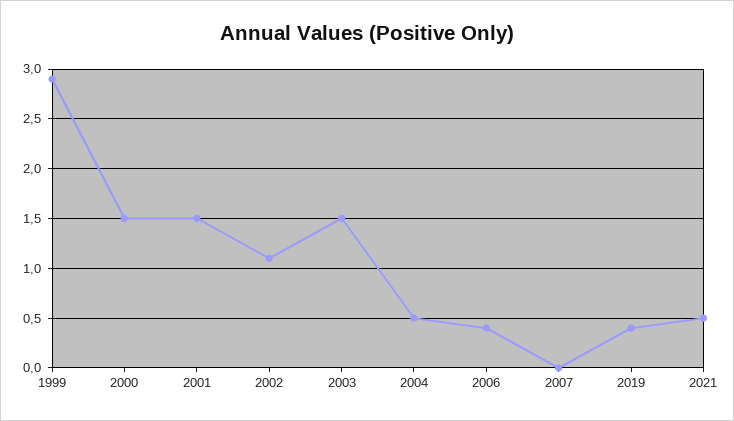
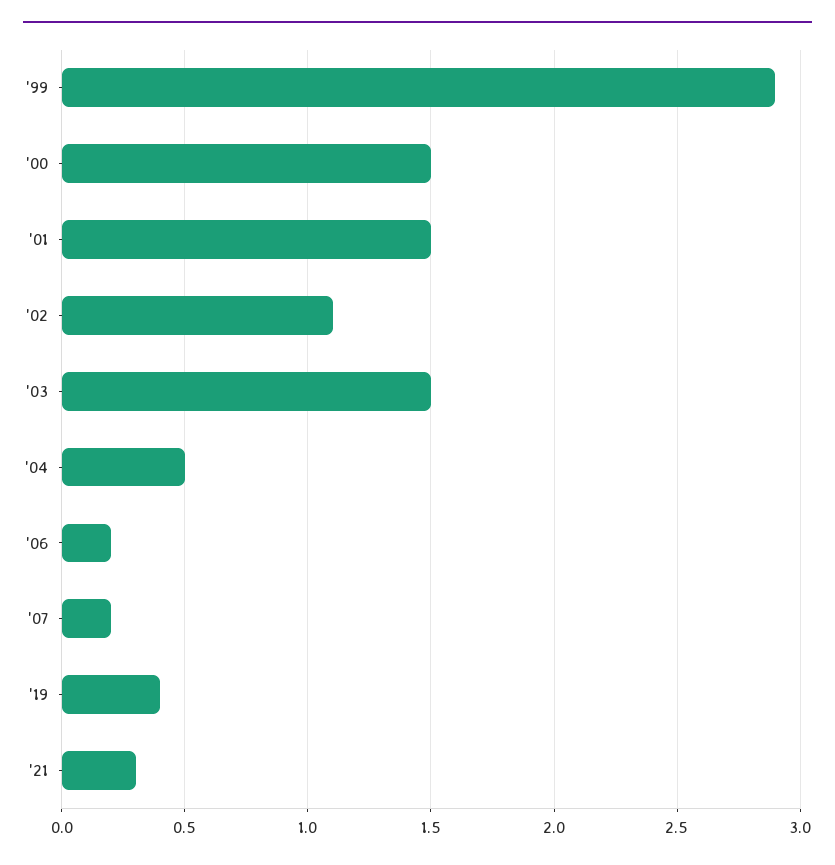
  {
    "1999": 2.9,
    "2000": 1.5,
    "2001": 1.5,
    "2002": 1.1,
    "2003": 1.5,
    "2004": 0.5,
-   "2006": 0.4,
+   "2006": 0.2,
-   "2007": 0,
+   "2007": 0.2,
    "2019": 0.4,
-   "2021": 0.5
+   "2021": 0.3
  }

